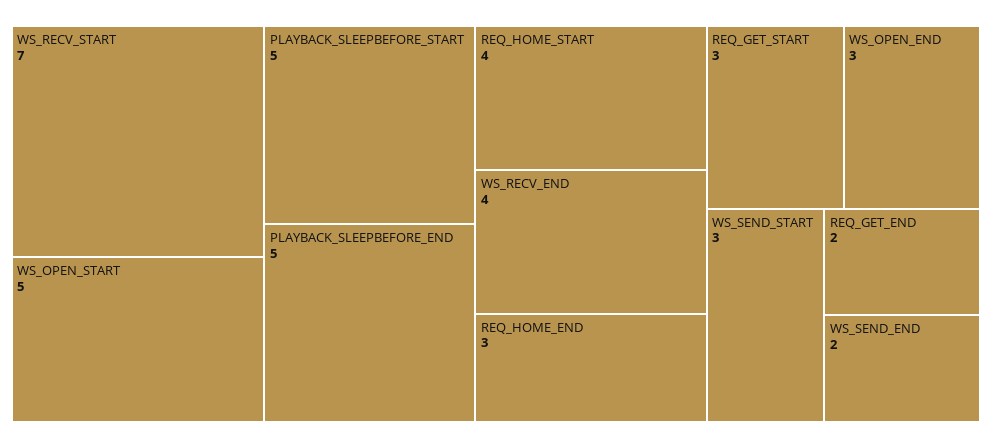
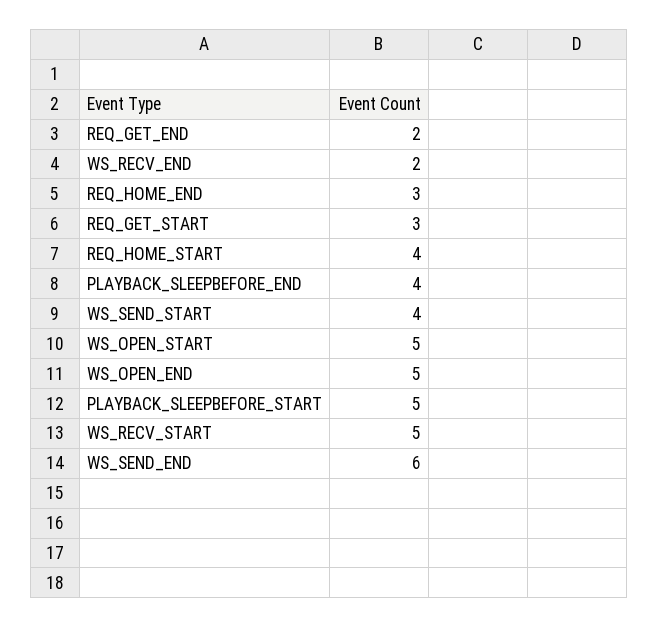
  {
-   "WS_RECV_START": 7,
+   "WS_RECV_START": 5,
    "WS_OPEN_START": 5,
    "PLAYBACK_SLEEPBEFORE_START": 5,
-   "PLAYBACK_SLEEPBEFORE_END": 5,
+   "PLAYBACK_SLEEPBEFORE_END": 4,
    "REQ_HOME_START": 4,
-   "WS_RECV_END": 4,
+   "WS_RECV_END": 2,
    "REQ_HOME_END": 3,
    "REQ_GET_START": 3,
-   "WS_OPEN_END": 3,
+   "WS_OPEN_END": 5,
-   "WS_SEND_START": 3,
+   "WS_SEND_START": 4,
    "REQ_GET_END": 2,
-   "WS_SEND_END": 2
+   "WS_SEND_END": 6
  }

